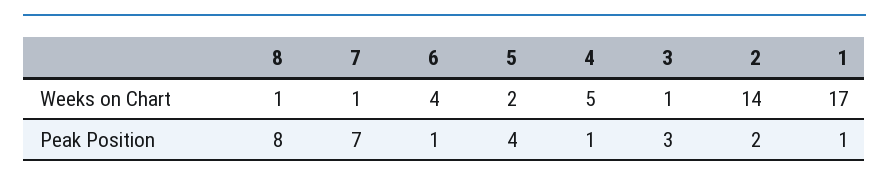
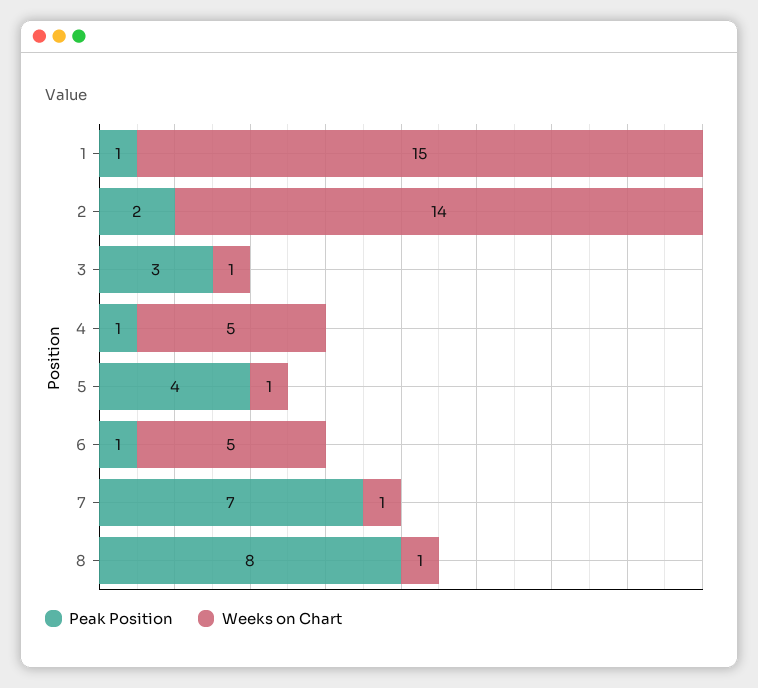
  {
    "Weeks on Chart": {
      "8": 1,
      "7": 1,
-     "6": 4,
+     "6": 5,
-     "5": 2,
+     "5": 1,
      "4": 5,
      "3": 1,
      "2": 14,
-     "1": 17
+     "1": 15
    },
    "Peak Position": {
      "8": 8,
      "7": 7,
      "6": 1,
      "5": 4,
      "4": 1,
      "3": 3,
      "2": 2,
      "1": 1
    }
  }

